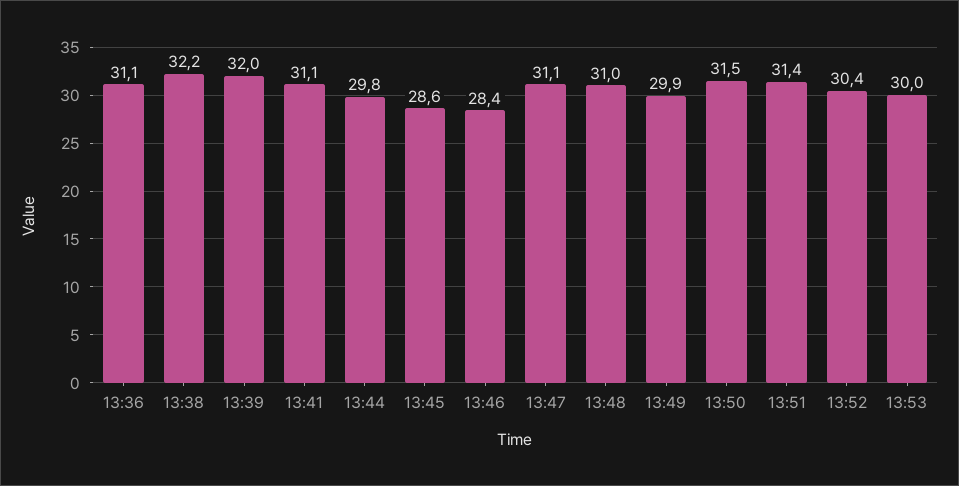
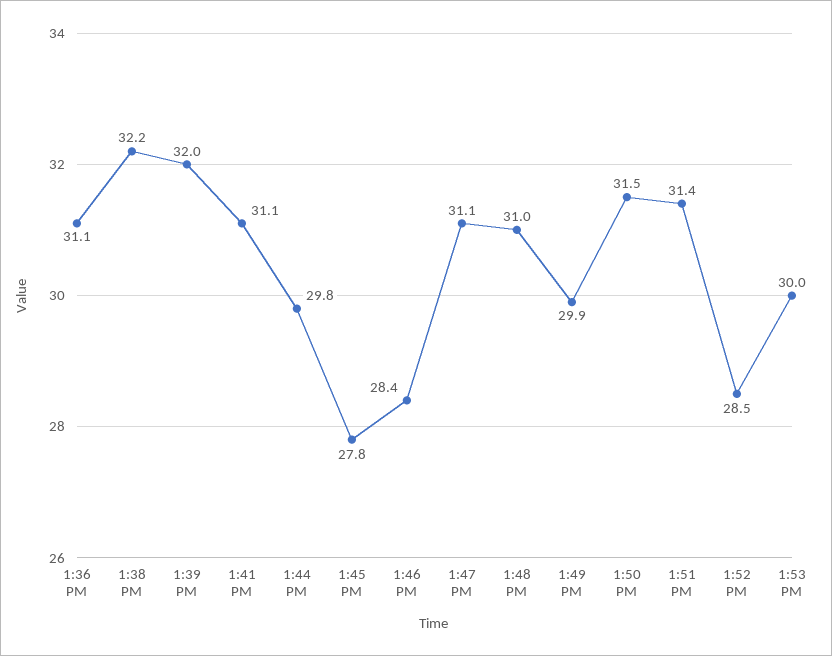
  {
    "13:36": 31.1,
    "13:38": 32.2,
    "13:39": 32,
    "13:41": 31.1,
    "13:44": 29.8,
-   "13:45": 28.6,
+   "13:45": 27.8,
    "13:46": 28.4,
    "13:47": 31.1,
    "13:48": 31,
    "13:49": 29.9,
    "13:50": 31.5,
    "13:51": 31.4,
-   "13:52": 30.4,
+   "13:52": 28.5,
    "13:53": 30
  }

